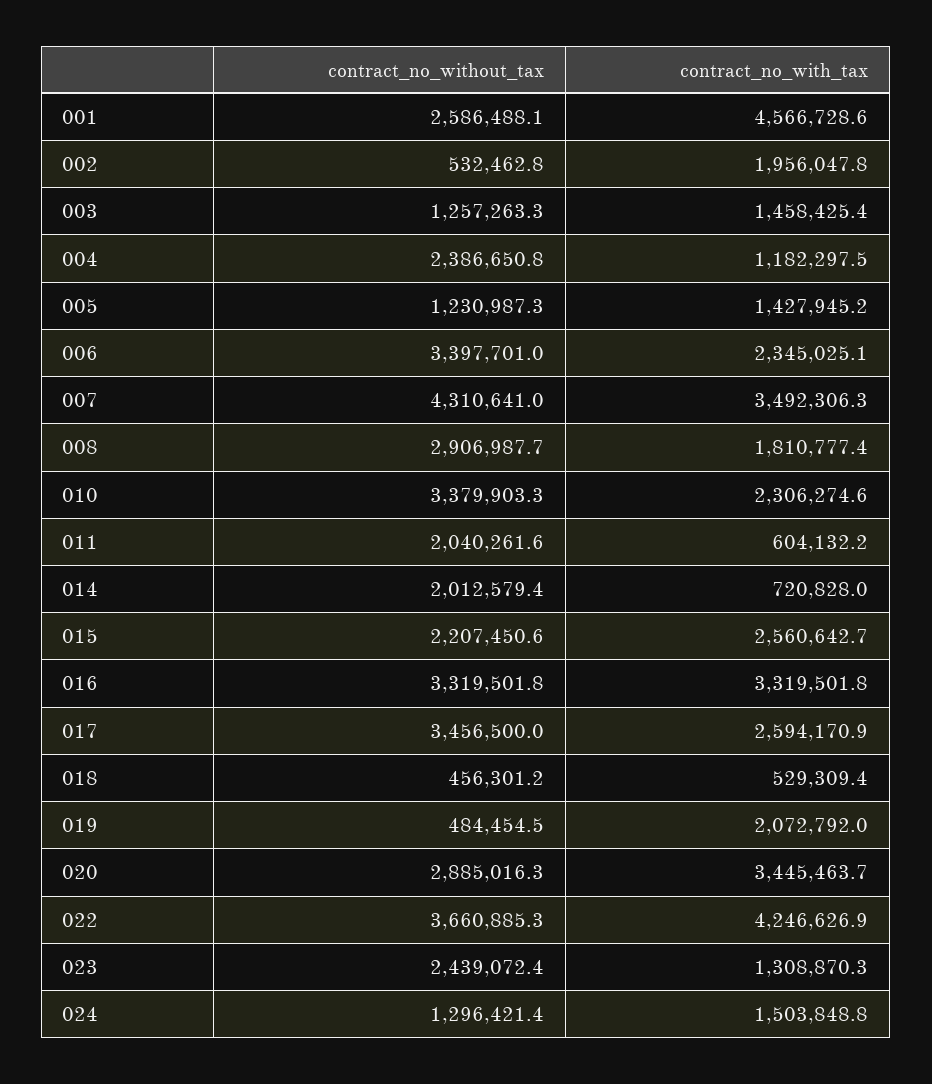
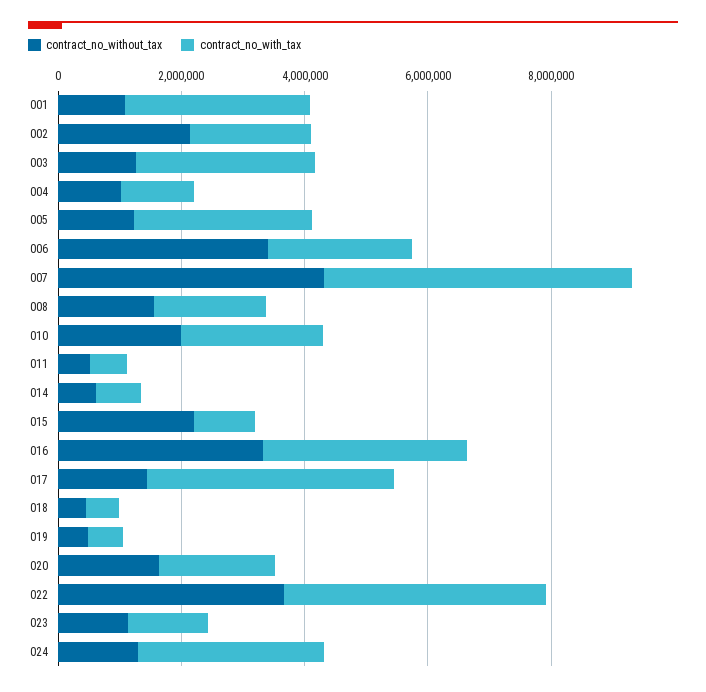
  {
    "contract_no_without_tax": {
-     "001": 2586488.1,
+     "001": 1000000,
-     "002": 532462.8,
+     "002": 2000000,
      "003": 1257263.3,
-     "004": 2386650.8,
+     "004": 1000000,
      "005": 1230987.3,
      "006": 3397701,
      "007": 4310641,
-     "008": 2906987.7,
+     "008": 1500000,
-     "010": 3379903.3,
+     "010": 2000000,
-     "011": 2040261.6,
+     "011": 500000,
-     "014": 2012579.4,
+     "014": 500000,
      "015": 2207450.6,
      "016": 3319501.8,
-     "017": 3456500,
+     "017": 1500000,
      "018": 456301.2,
      "019": 484454.5,
-     "020": 2885016.3,
+     "020": 1500000,
      "022": 3660885.3,
-     "023": 2439072.4,
+     "023": 1000000,
      "024": 1296421.4
    },
    "contract_no_with_tax": {
-     "001": 4566728.6,
+     "001": 3000000,
      "002": 1956047.8,
-     "003": 1458425.4,
+     "003": 3000000,
      "004": 1182297.5,
-     "005": 1427945.2,
+     "005": 3000000,
      "006": 2345025.1,
-     "007": 3492306.3,
+     "007": 5000000,
      "008": 1810777.4,
      "010": 2306274.6,
      "011": 604132.2,
      "014": 720828,
-     "015": 2560642.7,
+     "015": 1000000,
      "016": 3319501.8,
-     "017": 2594170.9,
+     "017": 4000000,
      "018": 529309.4,
-     "019": 2072792,
+     "019": 500000,
-     "020": 3445463.7,
+     "020": 2000000,
      "022": 4246626.9,
      "023": 1308870.3,
-     "024": 1503848.8
+     "024": 3000000
    }
  }

